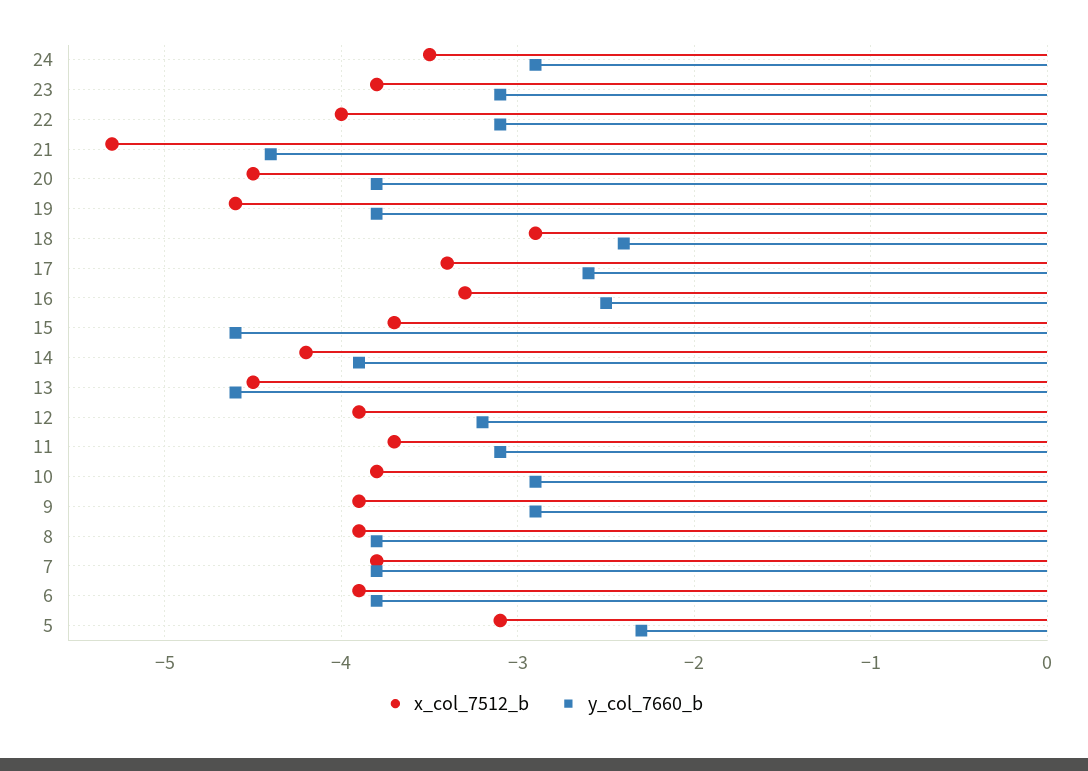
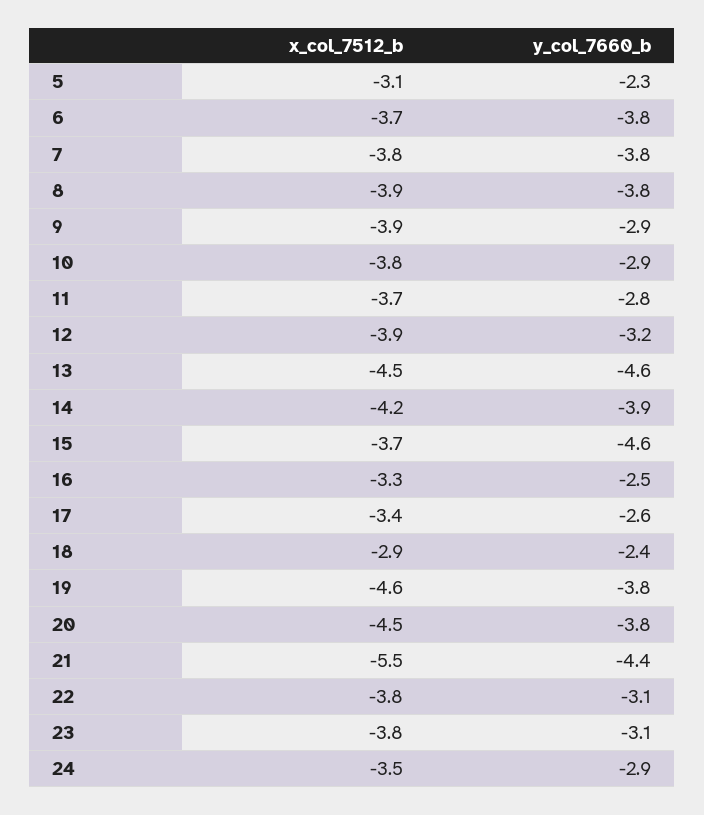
  {
    "x_col_7512_b": {
      "24": -3.5,
      "23": -3.8,
-     "22": -4,
+     "22": -3.8,
-     "21": -5.3,
+     "21": -5.5,
      "20": -4.5,
      "19": -4.6,
      "18": -2.9,
      "17": -3.4,
      "16": -3.3,
      "15": -3.7,
      "14": -4.2,
      "13": -4.5,
      "12": -3.9,
      "11": -3.7,
      "10": -3.8,
      "9": -3.9,
      "8": -3.9,
      "7": -3.8,
-     "6": -3.9,
+     "6": -3.7,
      "5": -3.1
    },
    "y_col_7660_b": {
      "24": -2.9,
      "23": -3.1,
      "22": -3.1,
      "21": -4.4,
      "20": -3.8,
      "19": -3.8,
      "18": -2.4,
      "17": -2.6,
      "16": -2.5,
      "15": -4.6,
      "14": -3.9,
      "13": -4.6,
      "12": -3.2,
-     "11": -3.1,
+     "11": -2.8,
      "10": -2.9,
      "9": -2.9,
      "8": -3.8,
      "7": -3.8,
      "6": -3.8,
      "5": -2.3
    }
  }

